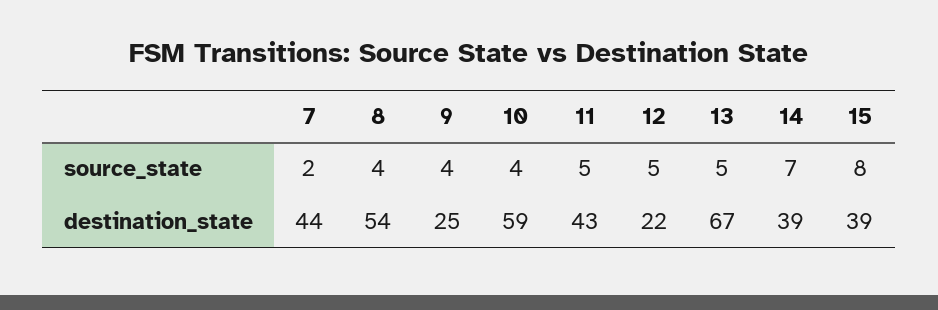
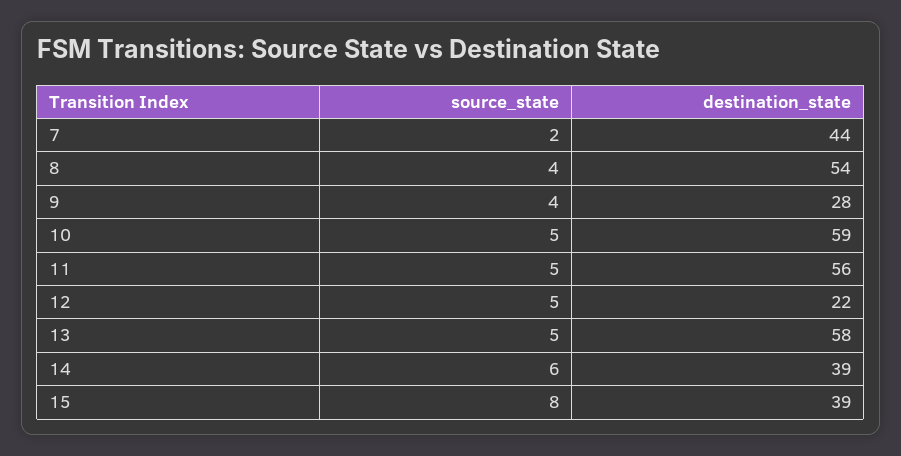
  {
    "7": {
      "source_state": 2,
      "destination_state": 44
    },
    "8": {
      "source_state": 4,
      "destination_state": 54
    },
    "9": {
      "source_state": 4,
-     "destination_state": 25
+     "destination_state": 28
    },
    "10": {
-     "source_state": 4,
+     "source_state": 5,
      "destination_state": 59
    },
    "11": {
      "source_state": 5,
-     "destination_state": 43
+     "destination_state": 56
    },
    "12": {
      "source_state": 5,
      "destination_state": 22
    },
    "13": {
      "source_state": 5,
-     "destination_state": 67
+     "destination_state": 58
    },
    "14": {
-     "source_state": 7,
+     "source_state": 6,
      "destination_state": 39
    },
    "15": {
      "source_state": 8,
      "destination_state": 39
    }
  }

